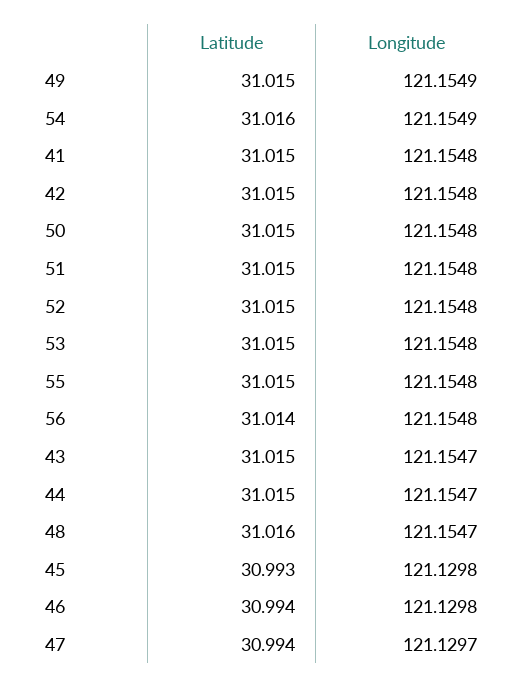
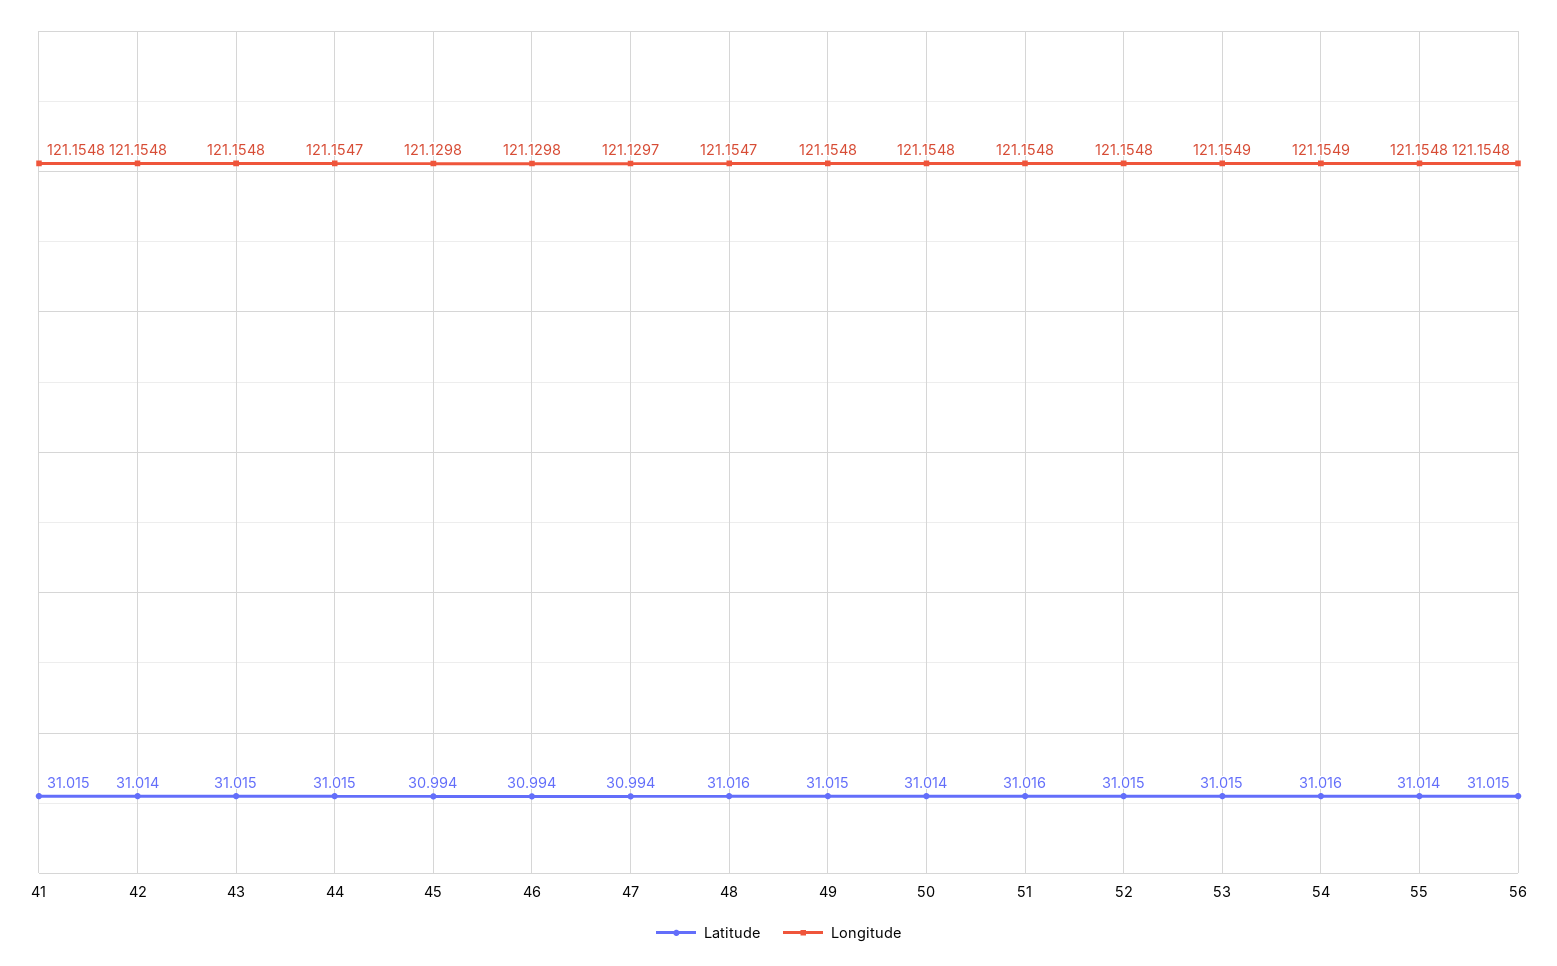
  {
    "Latitude": {
      "49": 31.015,
      "54": 31.016,
      "41": 31.015,
-     "42": 31.015,
+     "42": 31.014,
-     "50": 31.015,
+     "50": 31.014,
-     "51": 31.015,
+     "51": 31.016,
      "52": 31.015,
      "53": 31.015,
-     "55": 31.015,
+     "55": 31.014,
-     "56": 31.014,
+     "56": 31.015,
      "43": 31.015,
      "44": 31.015,
      "48": 31.016,
-     "45": 30.993,
+     "45": 30.994,
      "46": 30.994,
      "47": 30.994
    },
    "Longitude": {
-     "49": 121.1549,
+     "49": 121.1548,
      "54": 121.1549,
      "41": 121.1548,
      "42": 121.1548,
      "50": 121.1548,
      "51": 121.1548,
      "52": 121.1548,
-     "53": 121.1548,
+     "53": 121.1549,
      "55": 121.1548,
      "56": 121.1548,
-     "43": 121.1547,
+     "43": 121.1548,
      "44": 121.1547,
      "48": 121.1547,
      "45": 121.1298,
      "46": 121.1298,
      "47": 121.1297
    }
  }

